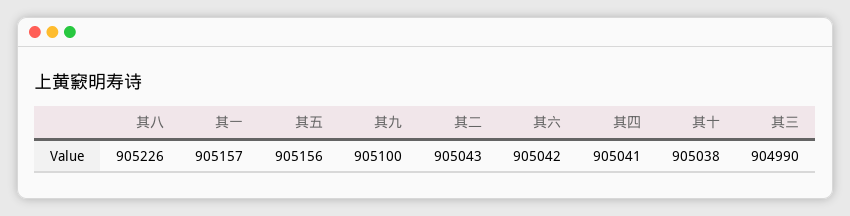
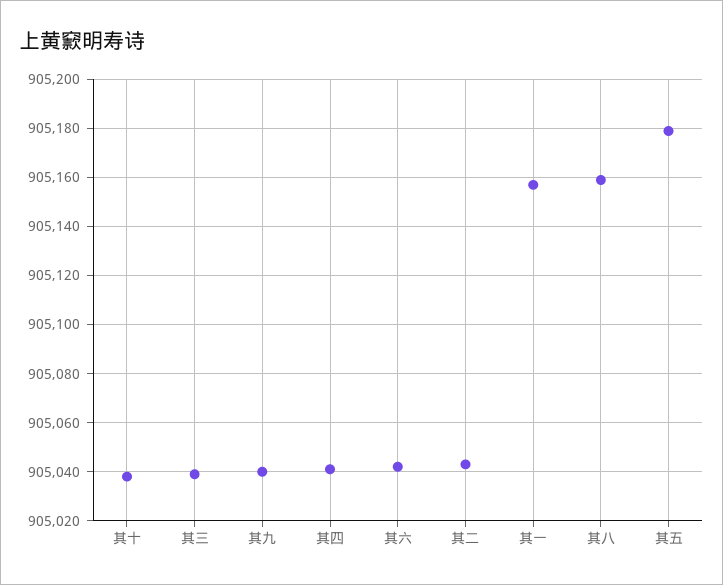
  {
-   "其八": 905226,
+   "其八": 905160,
    "其一": 905157,
-   "其五": 905156,
+   "其五": 905180,
-   "其九": 905100,
+   "其九": 905040,
    "其二": 905043,
    "其六": 905042,
    "其四": 905041,
    "其十": 905038,
-   "其三": 904990
+   "其三": 905040
  }

